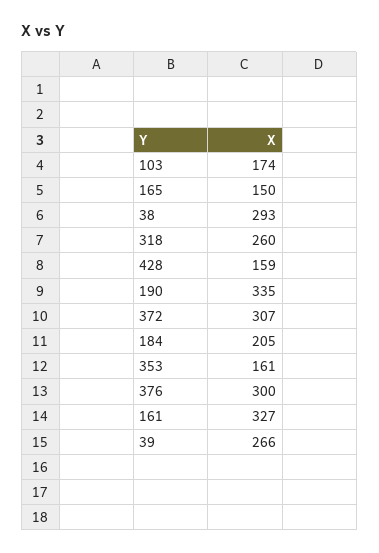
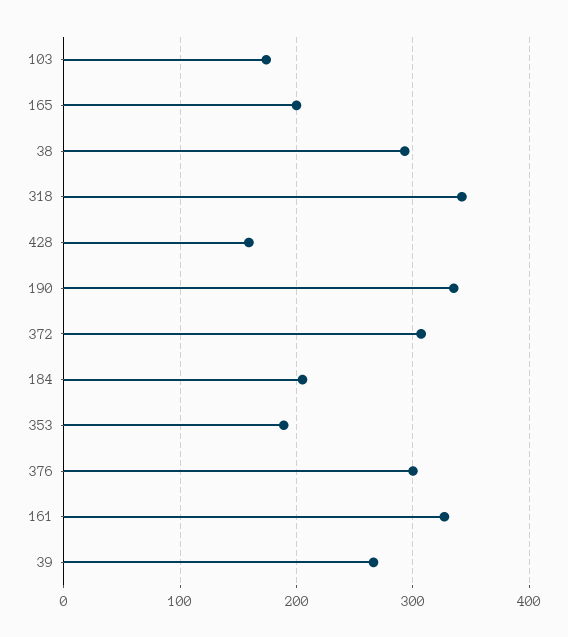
  {
    "103": 174,
-   "165": 150,
+   "165": 200,
    "38": 293,
-   "318": 260,
+   "318": 340,
    "428": 159,
    "190": 335,
    "372": 307,
    "184": 205,
-   "353": 161,
+   "353": 190,
    "376": 300,
    "161": 327,
    "39": 266
  }

